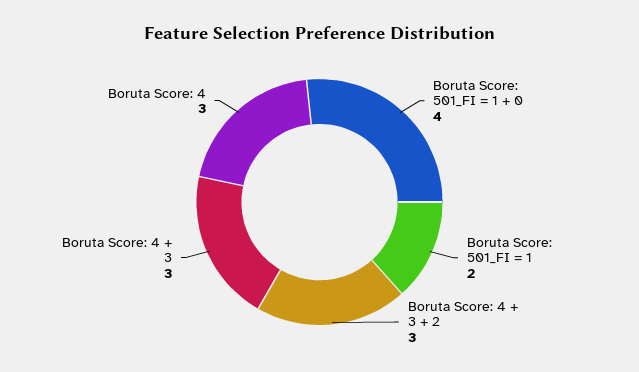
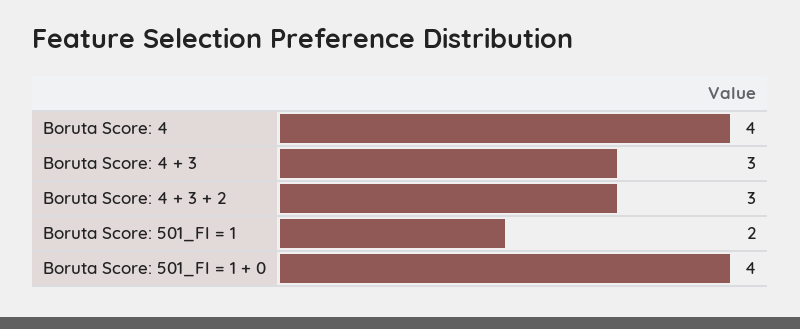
  {
    "Boruta Score: 501_FI = 1 + 0": 4,
    "Boruta Score: 501_FI = 1": 2,
    "Boruta Score: 4 + 3 + 2": 3,
    "Boruta Score: 4 + 3": 3,
-   "Boruta Score: 4": 3
+   "Boruta Score: 4": 4
  }

